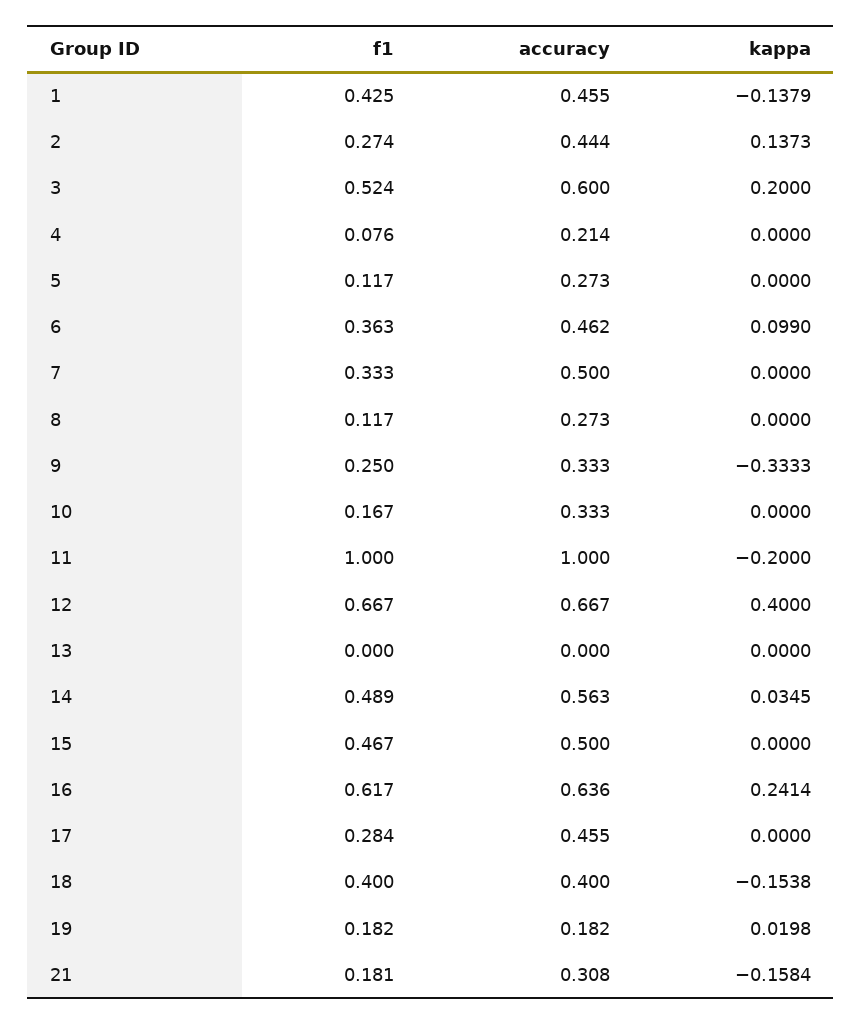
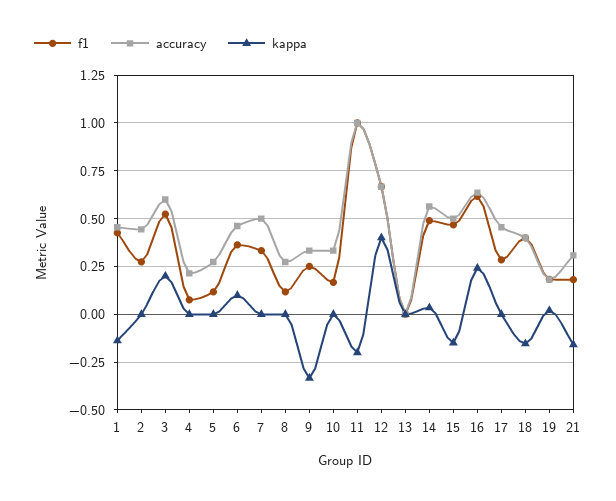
  {
    "f1": {
      "1": 0.425,
      "2": 0.274,
      "3": 0.524,
      "4": 0.076,
      "5": 0.117,
      "6": 0.363,
      "7": 0.333,
      "8": 0.117,
      "9": 0.25,
      "10": 0.167,
      "11": 1,
      "12": 0.667,
      "13": 0,
      "14": 0.489,
      "15": 0.467,
      "16": 0.617,
      "17": 0.284,
      "18": 0.4,
      "19": 0.182,
      "21": 0.181
    },
    "accuracy": {
      "1": 0.455,
      "2": 0.444,
      "3": 0.6,
      "4": 0.214,
      "5": 0.273,
      "6": 0.462,
      "7": 0.5,
      "8": 0.273,
      "9": 0.333,
      "10": 0.333,
      "11": 1,
      "12": 0.667,
      "13": 0,
      "14": 0.563,
      "15": 0.5,
      "16": 0.636,
      "17": 0.455,
      "18": 0.4,
      "19": 0.182,
      "21": 0.308
    },
    "kappa": {
      "1": -0.1379,
-     "2": 0.1373,
+     "2": 0,
      "3": 0.2,
      "4": 0,
      "5": 0,
      "6": 0.099,
      "7": 0,
      "8": 0,
      "9": -0.3333,
      "10": 0,
      "11": -0.2,
      "12": 0.4,
      "13": 0,
      "14": 0.0345,
-     "15": 0,
+     "15": -0.15,
      "16": 0.2414,
      "17": 0,
      "18": -0.1538,
      "19": 0.0198,
      "21": -0.1584
    }
  }

